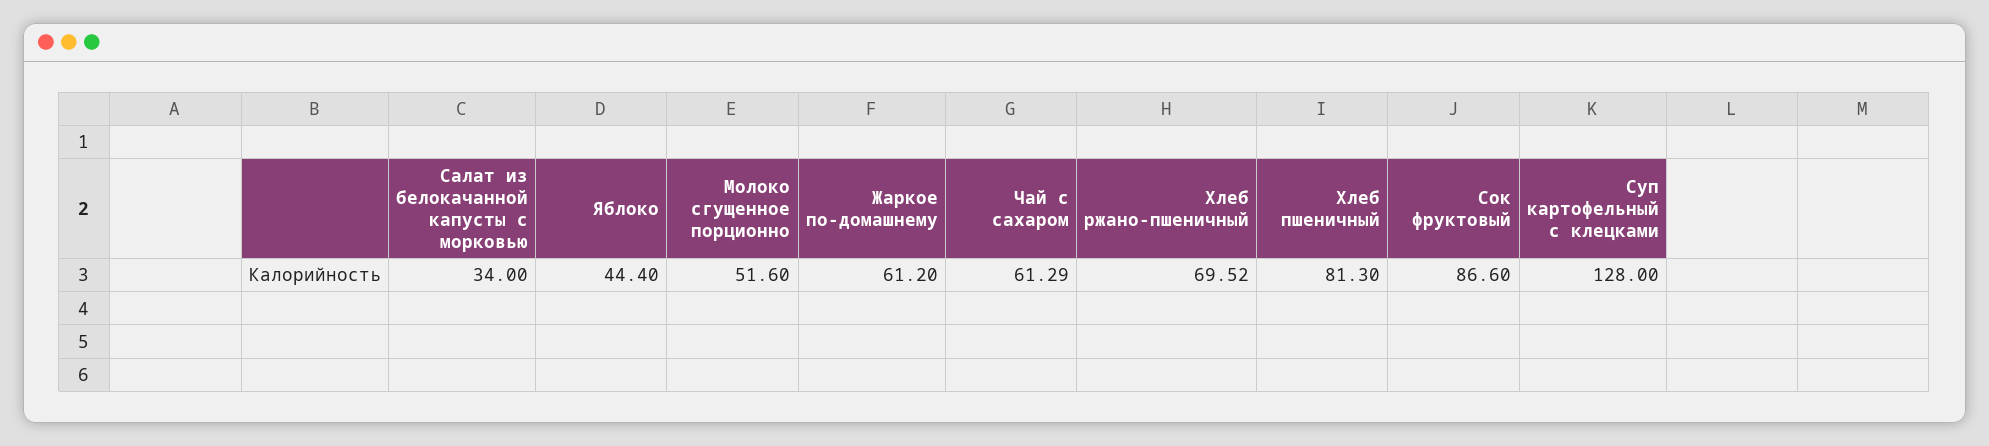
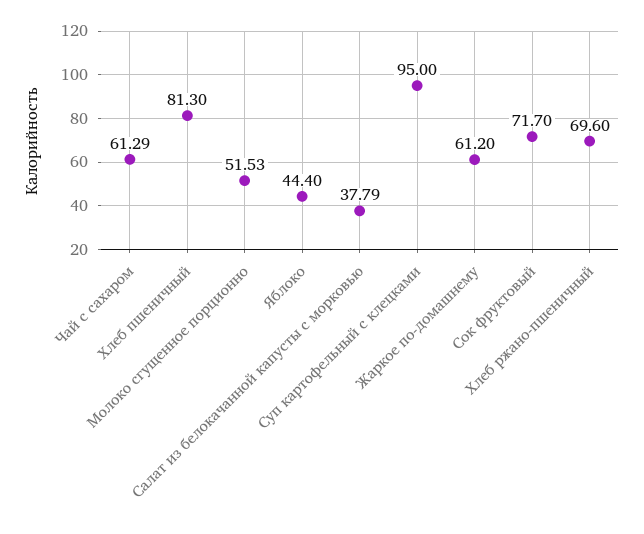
  {
-   "Салат из белокачанной капусты с морковью": 34,
+   "Салат из белокачанной капусты с морковью": 37.79,
    "Яблоко": 44.4,
-   "Молоко сгущенное порционно": 51.6,
+   "Молоко сгущенное порционно": 51.53,
    "Жаркое по-домашнему": 61.2,
    "Чай с сахаром": 61.29,
-   "Хлеб ржано-пшеничный": 69.52,
+   "Хлеб ржано-пшеничный": 69.6,
    "Хлеб пшеничный": 81.3,
-   "Сок фруктовый": 86.6,
+   "Сок фруктовый": 71.7,
-   "Суп картофельный с клецками": 128
+   "Суп картофельный с клецками": 95
  }

